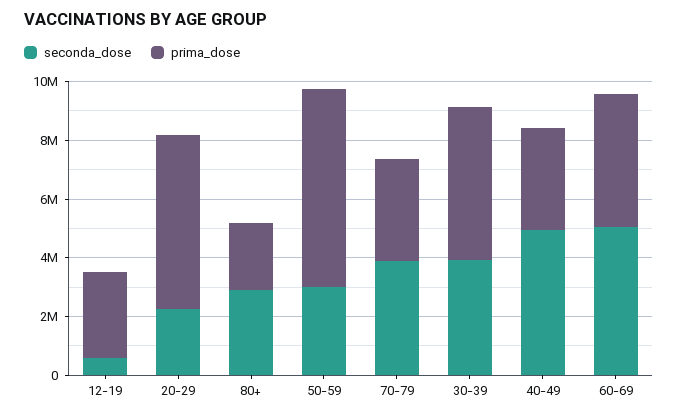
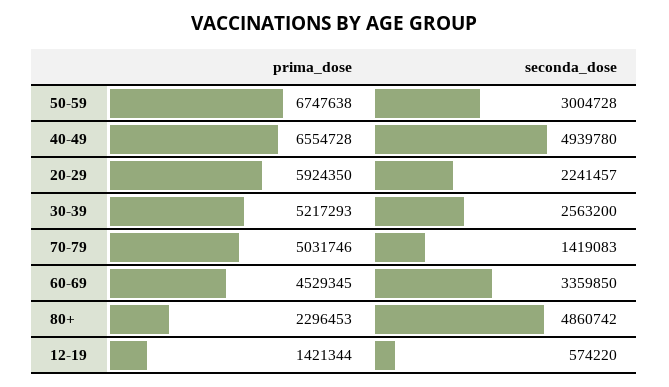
  {
    "seconda_dose": {
      "12-19": 574220,
      "20-29": 2241457,
-     "80+": 3000000,
+     "80+": 4860742,
      "50-59": 3004728,
-     "70-79": 4000000,
+     "70-79": 1419083,
-     "30-39": 4000000,
+     "30-39": 2563200,
      "40-49": 4939780,
-     "60-69": 5000000
+     "60-69": 3359850
    },
    "prima_dose": {
-     "12-19": 3000000,
+     "12-19": 1421344,
      "20-29": 5924350,
      "80+": 2296453,
      "50-59": 6747638,
-     "70-79": 3500000,
+     "70-79": 5031746,
      "30-39": 5217293,
-     "40-49": 3500000,
+     "40-49": 6554728,
      "60-69": 4529345
    }
  }

